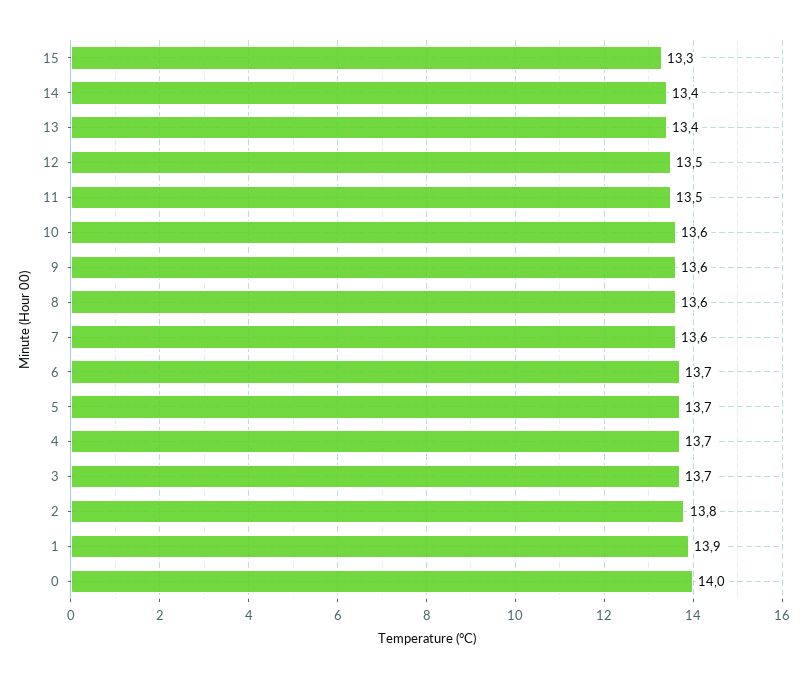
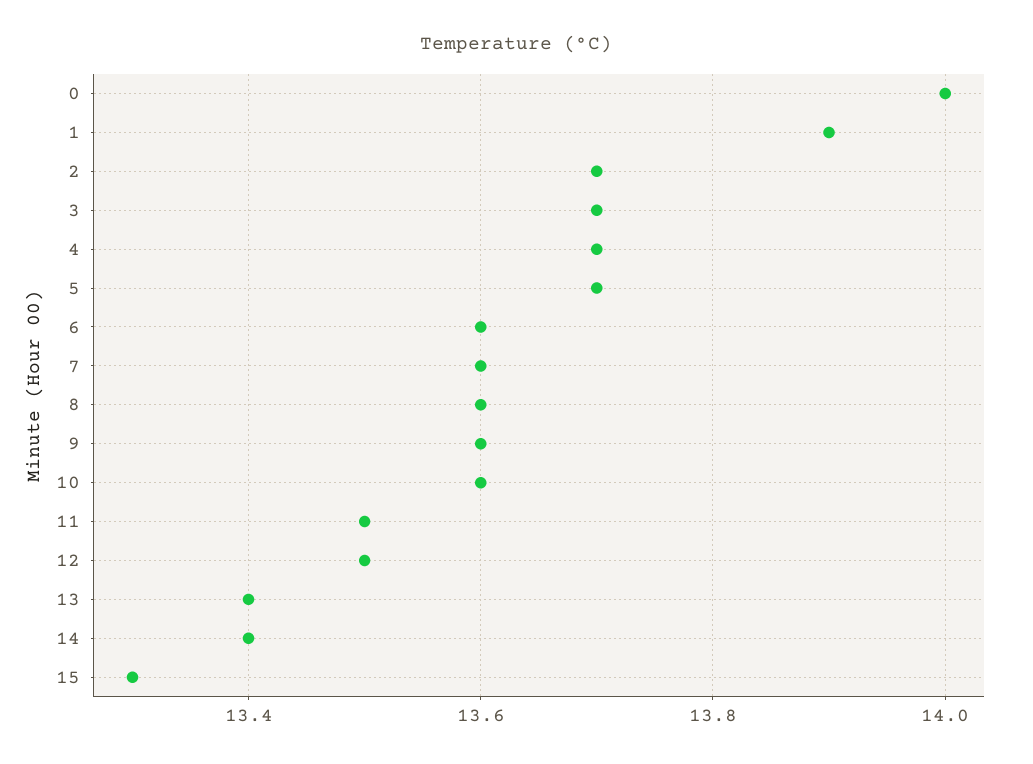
  {
    "15": 13.3,
    "14": 13.4,
    "13": 13.4,
    "12": 13.5,
    "11": 13.5,
    "10": 13.6,
    "9": 13.6,
    "8": 13.6,
    "7": 13.6,
-   "6": 13.7,
+   "6": 13.6,
    "5": 13.7,
    "4": 13.7,
    "3": 13.7,
-   "2": 13.8,
+   "2": 13.7,
    "1": 13.9,
    "0": 14
  }

